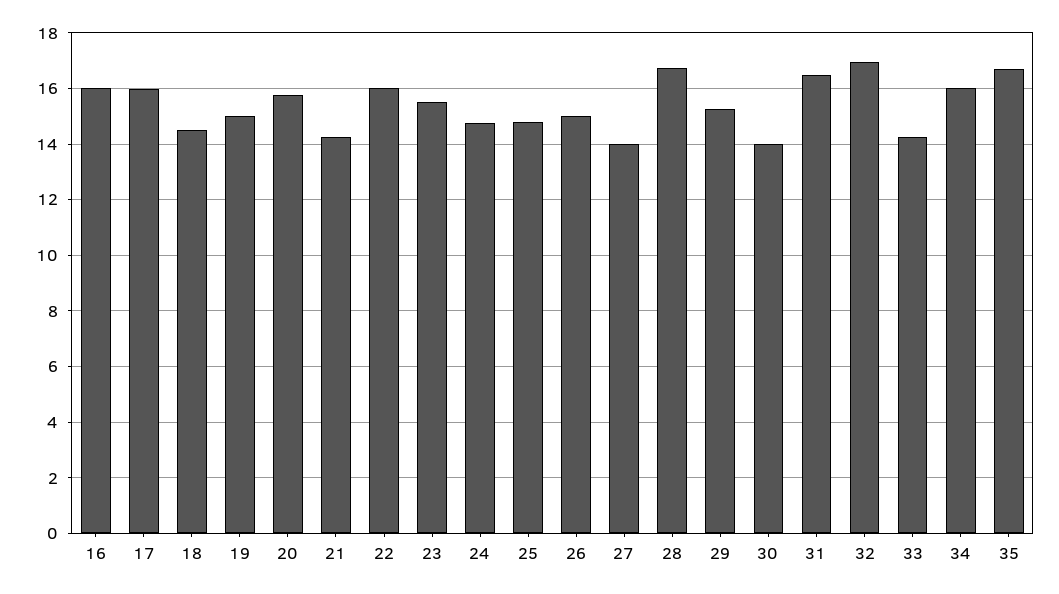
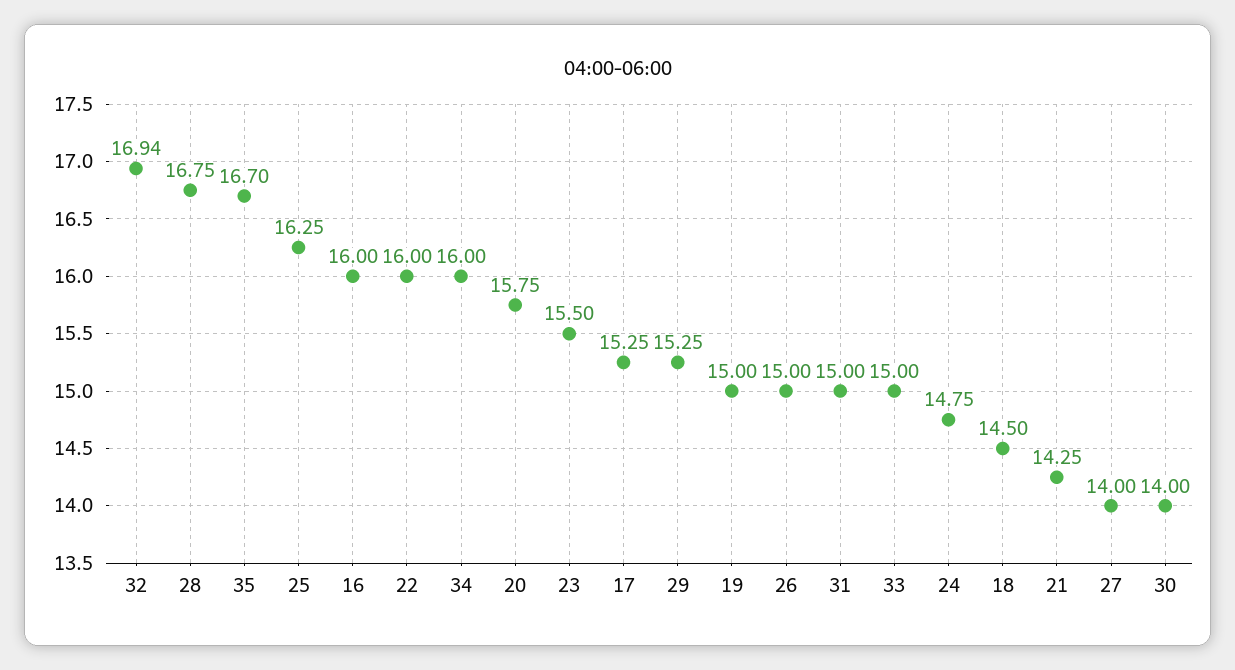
  {
    "16": 16,
-   "17": 16,
+   "17": 15.25,
    "18": 14.5,
    "19": 15,
    "20": 15.75,
    "21": 14.25,
    "22": 16,
    "23": 15.5,
    "24": 14.75,
-   "25": 14.75,
+   "25": 16.25,
    "26": 15,
    "27": 14,
    "28": 16.75,
    "29": 15.25,
    "30": 14,
-   "31": 16.5,
+   "31": 15,
    "32": 16.94,
-   "33": 14.25,
+   "33": 15,
    "34": 16,
    "35": 16.7
  }

